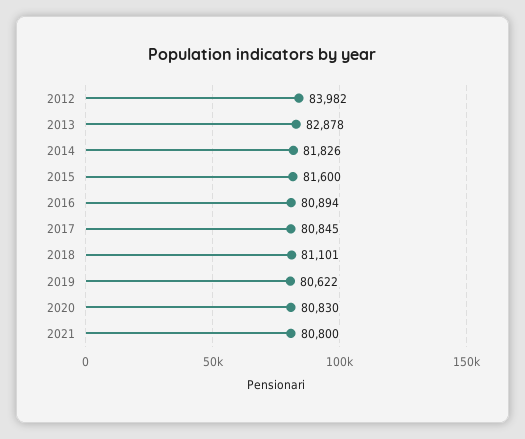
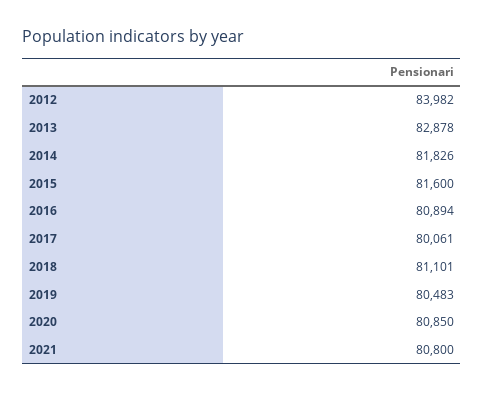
  {
    "2012": 83982,
    "2013": 82878,
    "2014": 81826,
    "2015": 81600,
    "2016": 80894,
-   "2017": 80845,
+   "2017": 80061,
    "2018": 81101,
-   "2019": 80622,
+   "2019": 80483,
-   "2020": 80830,
+   "2020": 80850,
    "2021": 80800
  }

